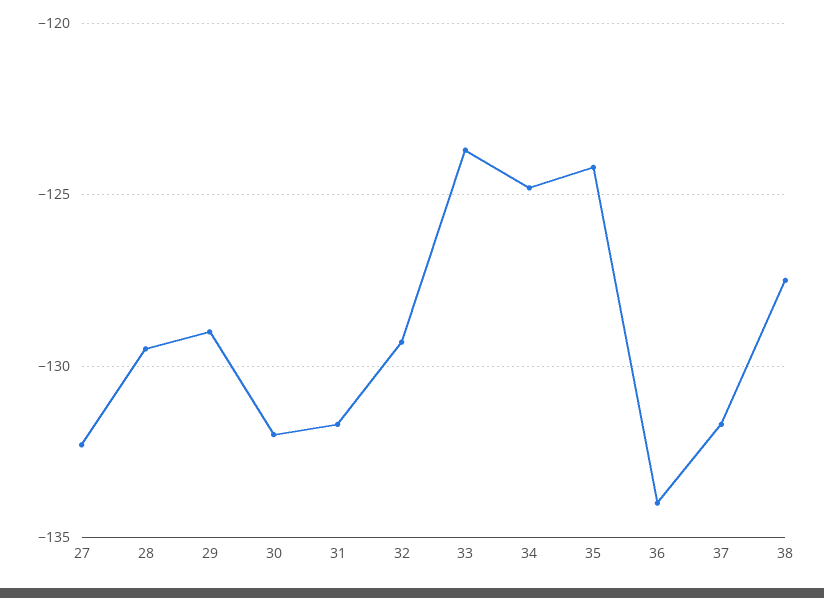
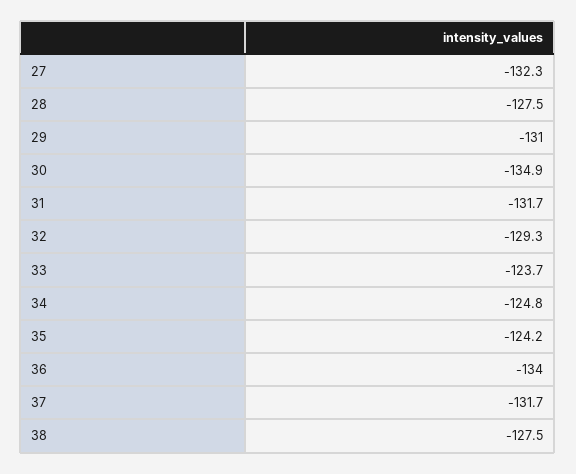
  {
    "27": -132.3,
-   "28": -129.5,
+   "28": -127.5,
-   "29": -129,
+   "29": -131,
-   "30": -132,
+   "30": -134.9,
    "31": -131.7,
    "32": -129.3,
    "33": -123.7,
    "34": -124.8,
    "35": -124.2,
    "36": -134,
    "37": -131.7,
    "38": -127.5
  }

